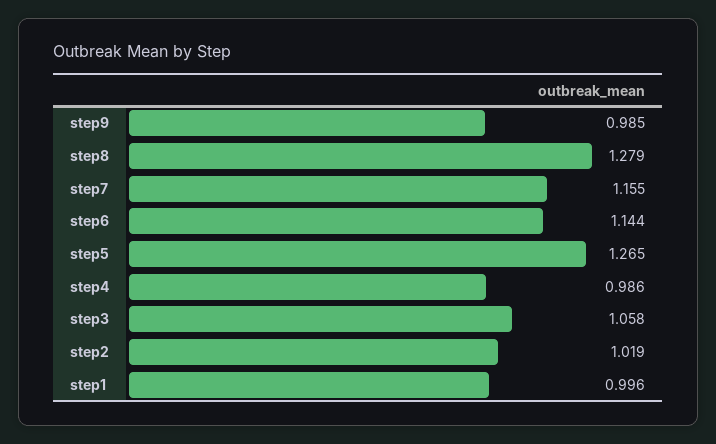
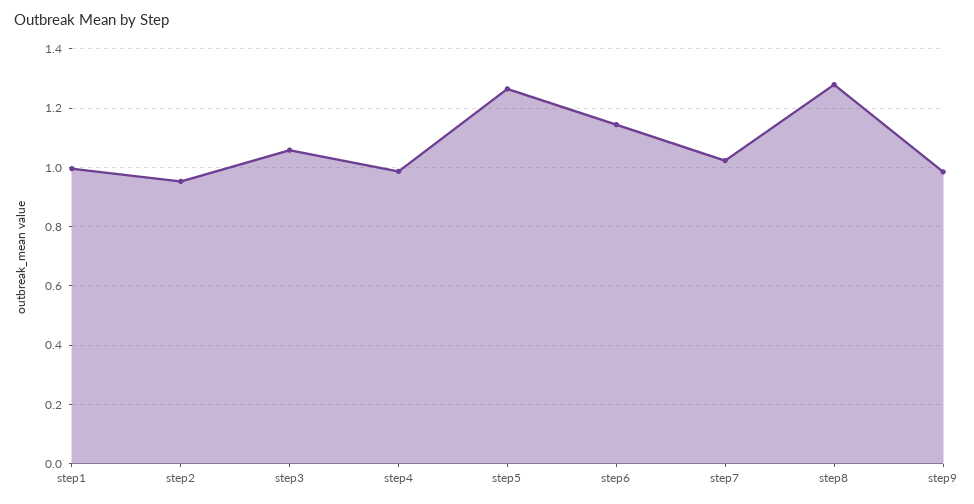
  {
    "step9": 0.985,
    "step8": 1.279,
-   "step7": 1.155,
+   "step7": 1.025,
    "step6": 1.144,
    "step5": 1.265,
    "step4": 0.986,
    "step3": 1.058,
-   "step2": 1.019,
+   "step2": 0.95,
    "step1": 0.996
  }

